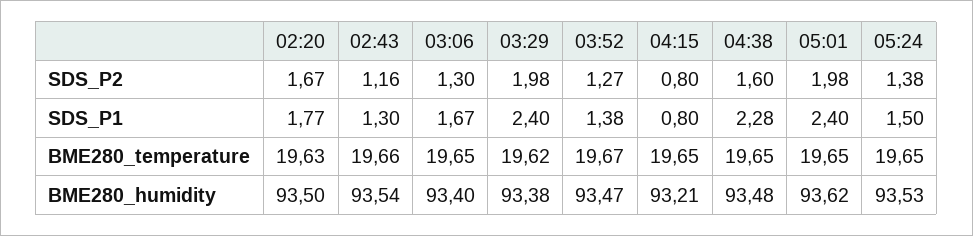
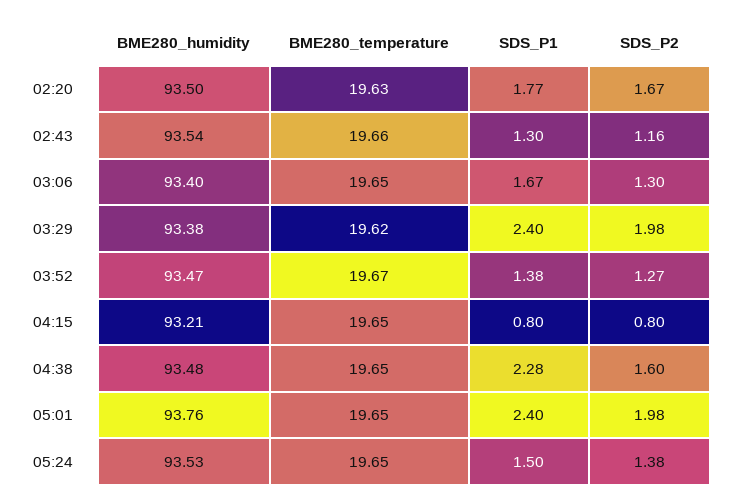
  {
    "02:20": {
      "SDS_P2": 1.67,
      "SDS_P1": 1.77,
      "BME280_temperature": 19.63,
      "BME280_humidity": 93.5
    },
    "02:43": {
      "SDS_P2": 1.16,
      "SDS_P1": 1.3,
      "BME280_temperature": 19.66,
      "BME280_humidity": 93.54
    },
    "03:06": {
      "SDS_P2": 1.3,
      "SDS_P1": 1.67,
      "BME280_temperature": 19.65,
      "BME280_humidity": 93.4
    },
    "03:29": {
      "SDS_P2": 1.98,
      "SDS_P1": 2.4,
      "BME280_temperature": 19.62,
      "BME280_humidity": 93.38
    },
    "03:52": {
      "SDS_P2": 1.27,
      "SDS_P1": 1.38,
      "BME280_temperature": 19.67,
      "BME280_humidity": 93.47
    },
    "04:15": {
      "SDS_P2": 0.8,
      "SDS_P1": 0.8,
      "BME280_temperature": 19.65,
      "BME280_humidity": 93.21
    },
    "04:38": {
      "SDS_P2": 1.6,
      "SDS_P1": 2.28,
      "BME280_temperature": 19.65,
      "BME280_humidity": 93.48
    },
    "05:01": {
      "SDS_P2": 1.98,
      "SDS_P1": 2.4,
      "BME280_temperature": 19.65,
-     "BME280_humidity": 93.62
+     "BME280_humidity": 93.76
    },
    "05:24": {
      "SDS_P2": 1.38,
      "SDS_P1": 1.5,
      "BME280_temperature": 19.65,
      "BME280_humidity": 93.53
    }
  }

